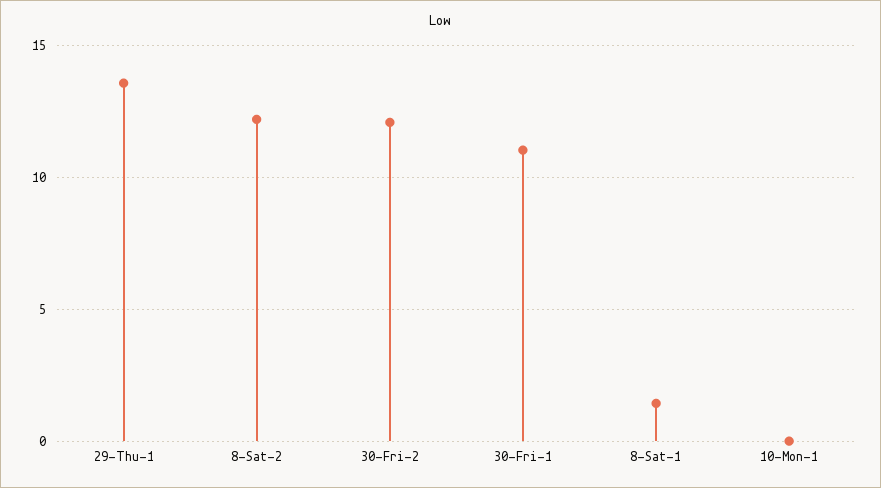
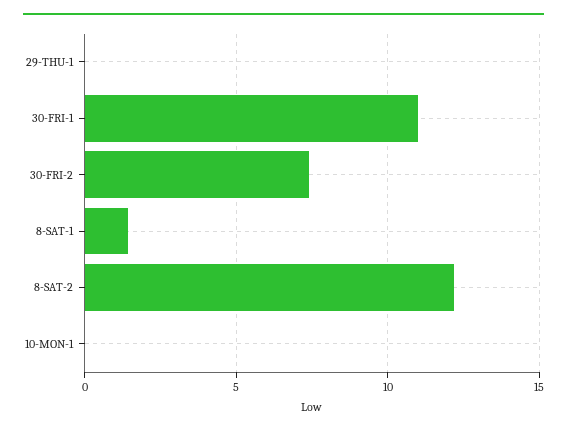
  {
-   "29-Thu-1": 13.5,
+   "29-Thu-1": 0,
    "8-Sat-2": 12,
-   "30-Fri-2": 12,
+   "30-Fri-2": 7.5,
    "30-Fri-1": 11,
    "8-Sat-1": 1.5,
    "10-Mon-1": 0
  }

